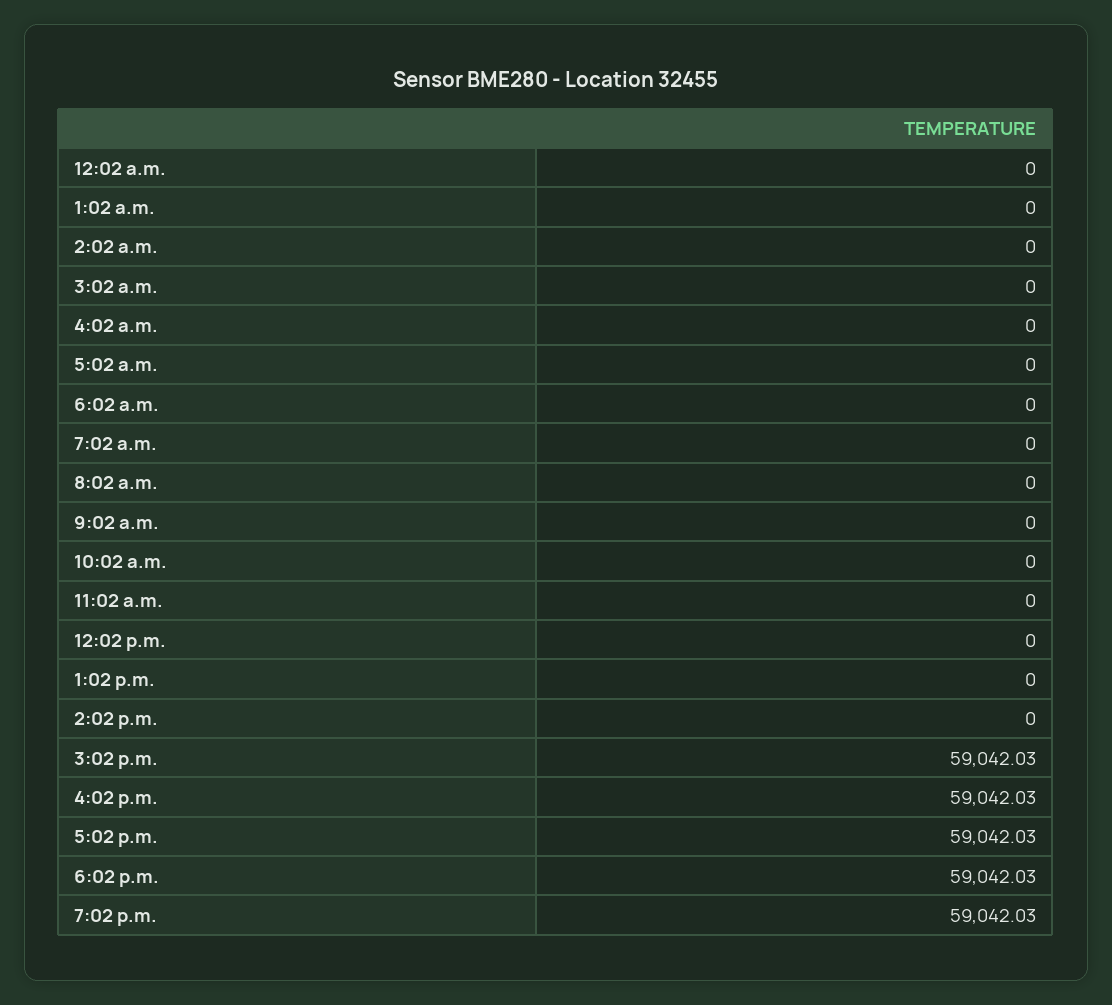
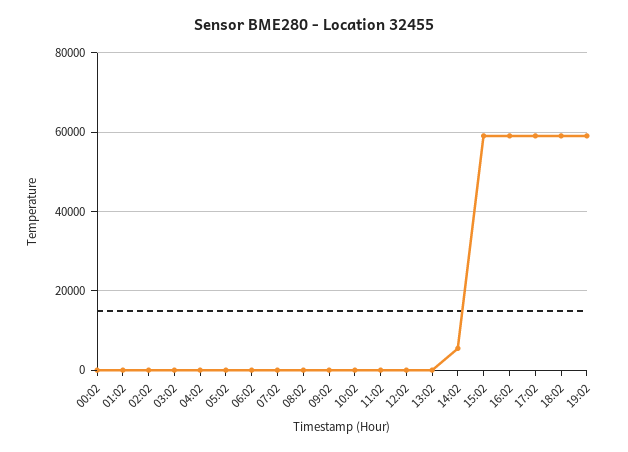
  {
    "12:02 a.m.": 0,
    "1:02 a.m.": 0,
    "2:02 a.m.": 0,
    "3:02 a.m.": 0,
    "4:02 a.m.": 0,
    "5:02 a.m.": 0,
    "6:02 a.m.": 0,
    "7:02 a.m.": 0,
    "8:02 a.m.": 0,
    "9:02 a.m.": 0,
    "10:02 a.m.": 0,
    "11:02 a.m.": 0,
    "12:02 p.m.": 0,
    "1:02 p.m.": 0,
-   "2:02 p.m.": 0,
+   "2:02 p.m.": 6000,
    "3:02 p.m.": 59042.03,
    "4:02 p.m.": 59042.03,
    "5:02 p.m.": 59042.03,
    "6:02 p.m.": 59042.03,
    "7:02 p.m.": 59042.03
  }

